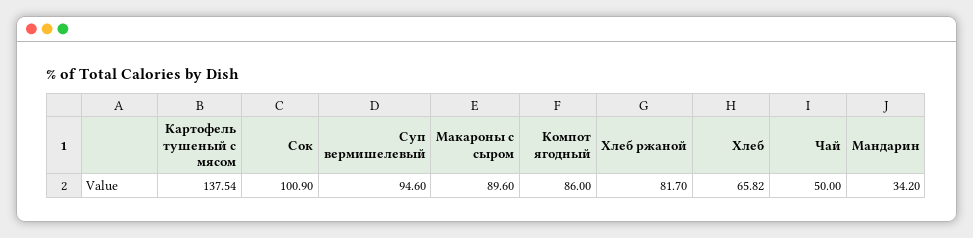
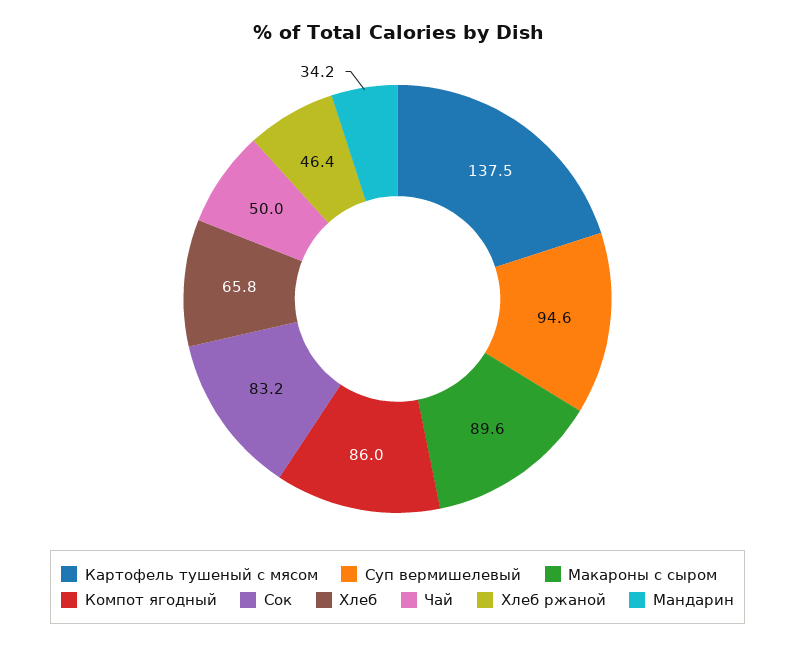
  {
    "Картофель тушеный с мясом": 137.54,
-   "Сок": 100.9,
+   "Сок": 83.2,
    "Суп вермишелевый": 94.6,
    "Макароны с сыром": 89.6,
    "Компот ягодный": 86,
-   "Хлеб ржаной": 81.7,
+   "Хлеб ржаной": 46.4,
    "Хлеб": 65.82,
    "Чай": 50,
    "Мандарин": 34.2
  }

